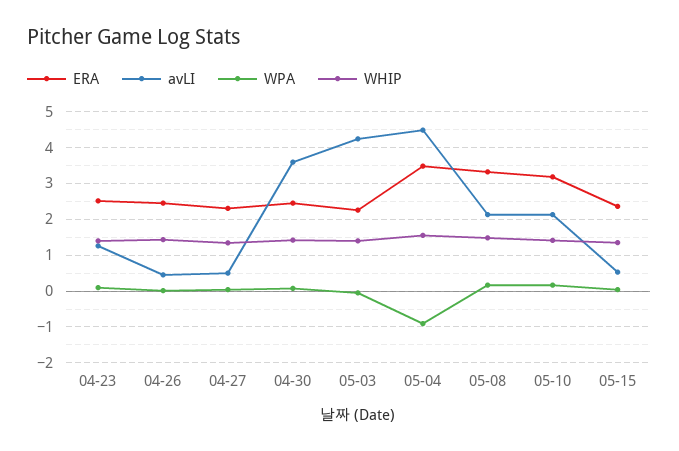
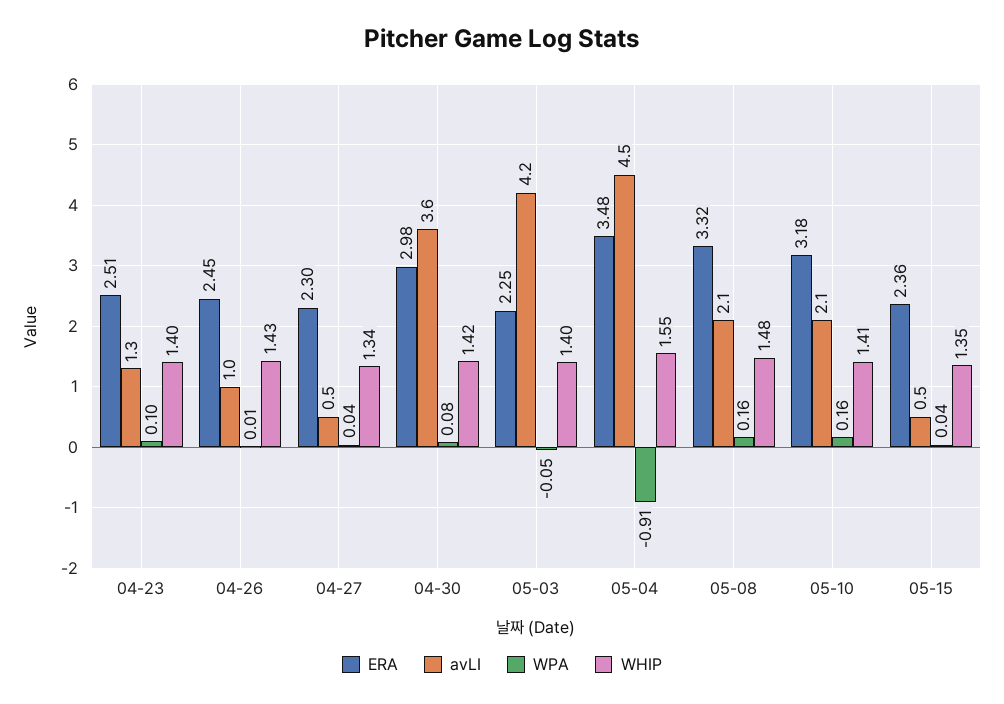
  {
    "ERA": {
      "04-23": 2.51,
      "04-26": 2.45,
      "04-27": 2.3,
-     "04-30": 2.4,
+     "04-30": 2.98,
      "05-03": 2.25,
      "05-04": 3.48,
      "05-08": 3.32,
      "05-10": 3.18,
      "05-15": 2.36
    },
    "avLI": {
      "04-23": 1.3,
-     "04-26": 0.4,
+     "04-26": 1,
      "04-27": 0.5,
      "04-30": 3.6,
      "05-03": 4.2,
      "05-04": 4.5,
      "05-08": 2.1,
      "05-10": 2.1,
      "05-15": 0.5
    },
    "WPA": {
      "04-23": 0.1,
      "04-26": 0.01,
      "04-27": 0.04,
      "04-30": 0.08,
      "05-03": -0.05,
      "05-04": -0.91,
      "05-08": 0.16,
      "05-10": 0.16,
      "05-15": 0.04
    },
    "WHIP": {
      "04-23": 1.4,
      "04-26": 1.43,
      "04-27": 1.34,
      "04-30": 1.42,
      "05-03": 1.4,
      "05-04": 1.55,
      "05-08": 1.48,
      "05-10": 1.41,
      "05-15": 1.35
    }
  }

